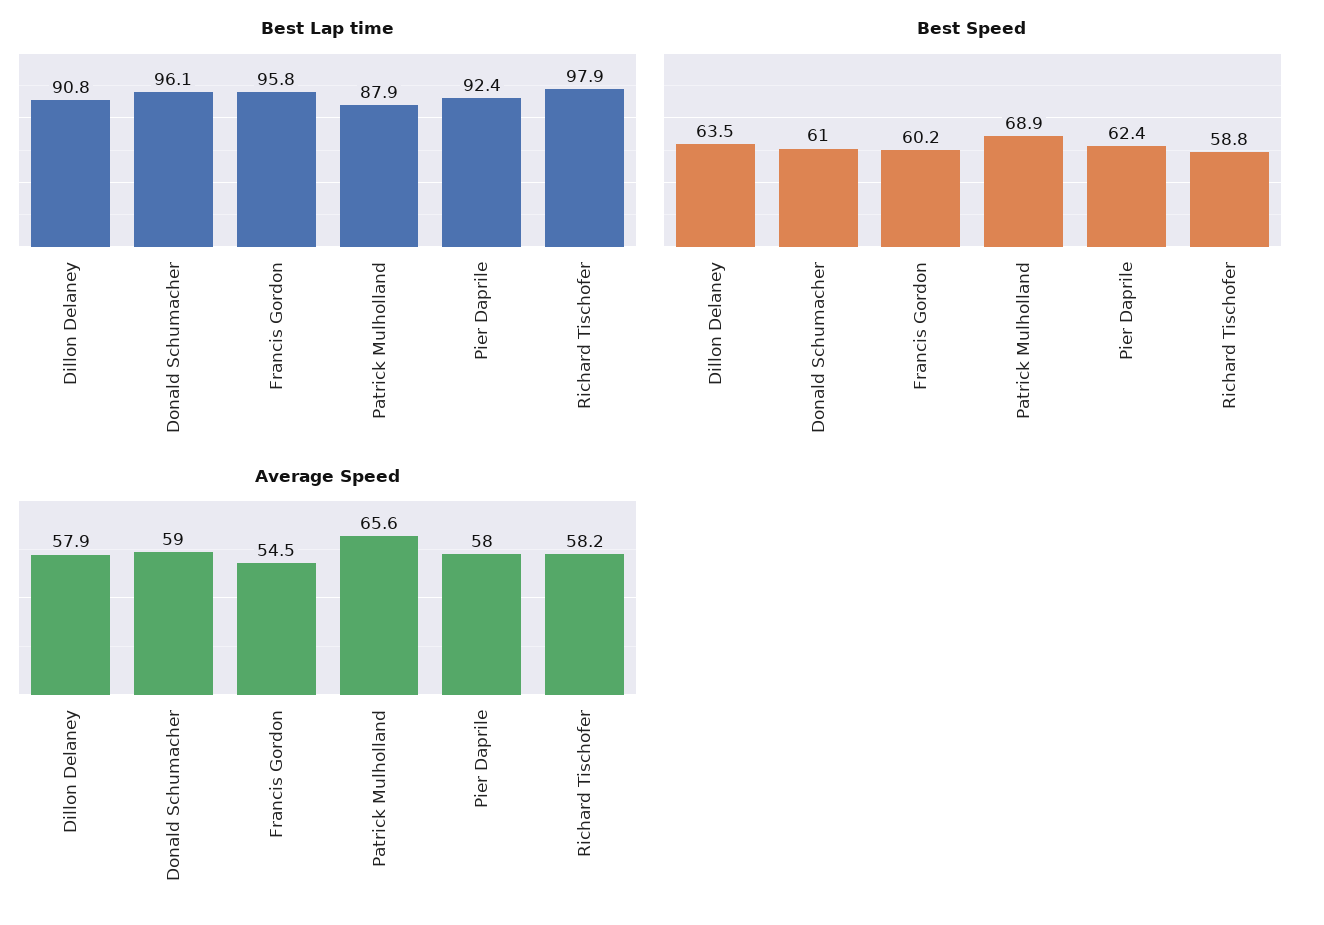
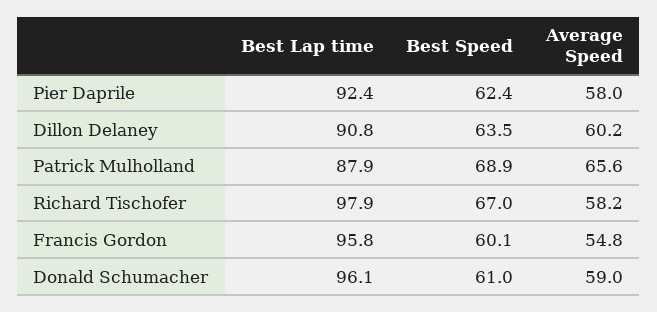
  {
    "Best Lap time": {
      "Dillon Delaney": 90.8,
      "Donald Schumacher": 96.1,
      "Francis Gordon": 95.8,
      "Patrick Mulholland": 87.9,
      "Pier Daprile": 92.4,
      "Richard Tischofer": 97.9
    },
    "Best Speed": {
      "Dillon Delaney": 63.5,
      "Donald Schumacher": 61,
-     "Francis Gordon": 60.2,
+     "Francis Gordon": 60.1,
      "Patrick Mulholland": 68.9,
      "Pier Daprile": 62.4,
-     "Richard Tischofer": 58.8
+     "Richard Tischofer": 67
    },
    "Average Speed": {
-     "Dillon Delaney": 57.9,
+     "Dillon Delaney": 60.2,
      "Donald Schumacher": 59,
-     "Francis Gordon": 54.5,
+     "Francis Gordon": 54.8,
      "Patrick Mulholland": 65.6,
      "Pier Daprile": 58,
      "Richard Tischofer": 58.2
    }
  }

